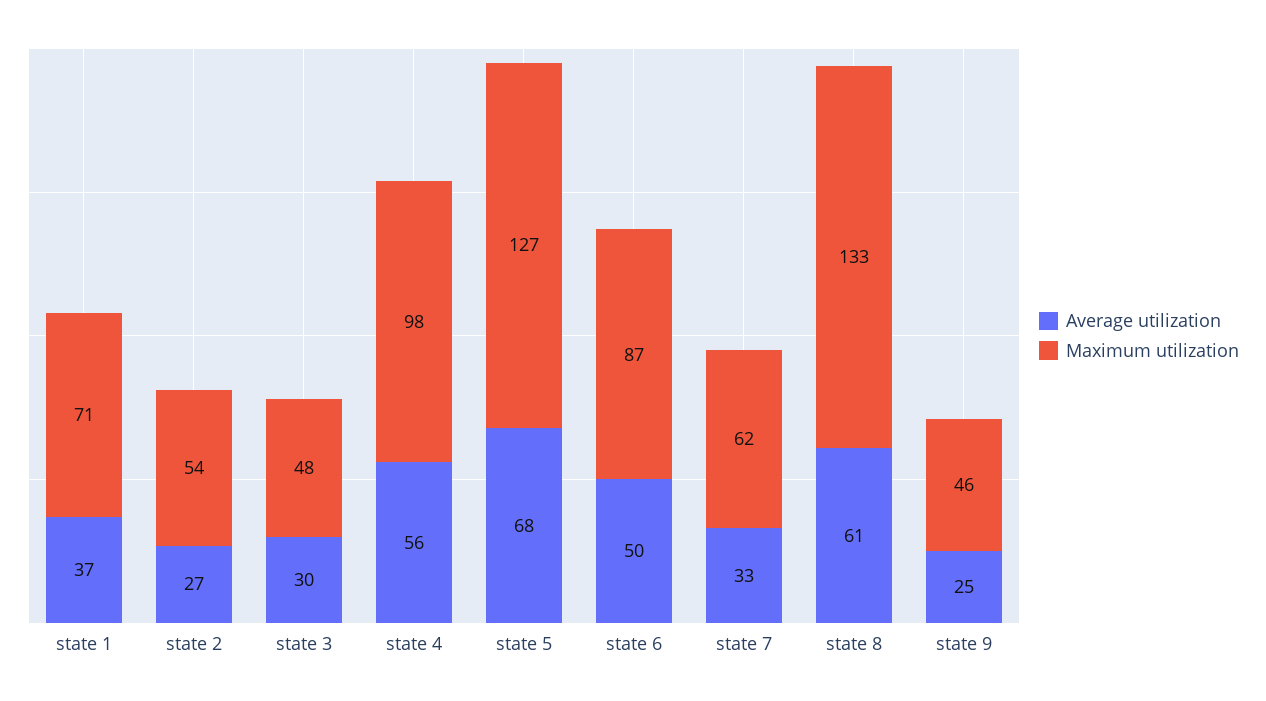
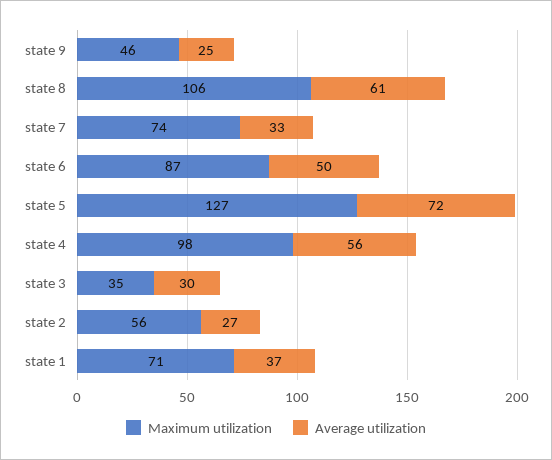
  {
    "Average utilization": {
      "state 1": 37,
      "state 2": 27,
      "state 3": 30,
      "state 4": 56,
-     "state 5": 68,
+     "state 5": 72,
      "state 6": 50,
      "state 7": 33,
      "state 8": 61,
      "state 9": 25
    },
    "Maximum utilization": {
      "state 1": 71,
-     "state 2": 54,
+     "state 2": 56,
-     "state 3": 48,
+     "state 3": 35,
      "state 4": 98,
      "state 5": 127,
      "state 6": 87,
-     "state 7": 62,
+     "state 7": 74,
-     "state 8": 133,
+     "state 8": 106,
      "state 9": 46
    }
  }

